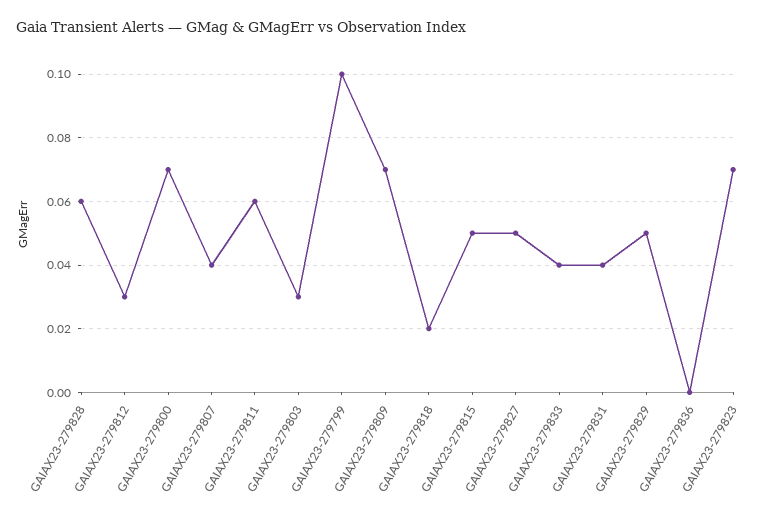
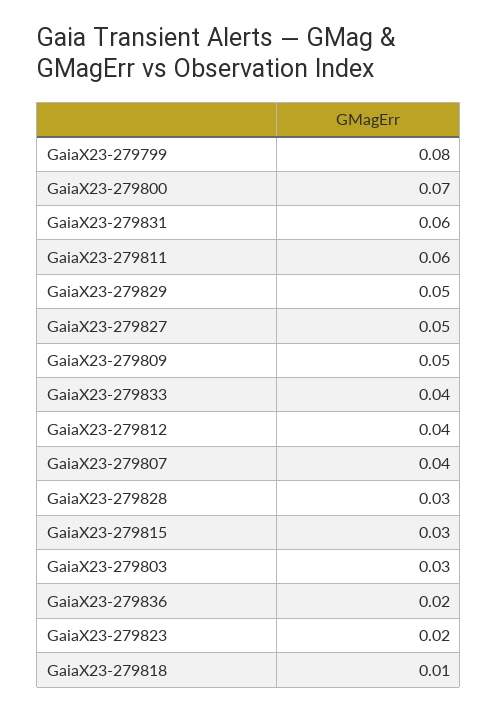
  {
-   "GAIAX23-279828": 0.06,
+   "GAIAX23-279828": 0.03,
-   "GAIAX23-279812": 0.03,
+   "GAIAX23-279812": 0.04,
    "GAIAX23-279800": 0.07,
    "GAIAX23-279807": 0.04,
    "GAIAX23-279811": 0.06,
    "GAIAX23-279803": 0.03,
-   "GAIAX23-279799": 0.1,
+   "GAIAX23-279799": 0.08,
-   "GAIAX23-279809": 0.07,
+   "GAIAX23-279809": 0.05,
-   "GAIAX23-279818": 0.02,
+   "GAIAX23-279818": 0.01,
-   "GAIAX23-279815": 0.05,
+   "GAIAX23-279815": 0.03,
    "GAIAX23-279827": 0.05,
    "GAIAX23-279833": 0.04,
-   "GAIAX23-279831": 0.04,
+   "GAIAX23-279831": 0.06,
    "GAIAX23-279829": 0.05,
-   "GAIAX23-279836": 0,
+   "GAIAX23-279836": 0.02,
-   "GAIAX23-279823": 0.07
+   "GAIAX23-279823": 0.02
  }

